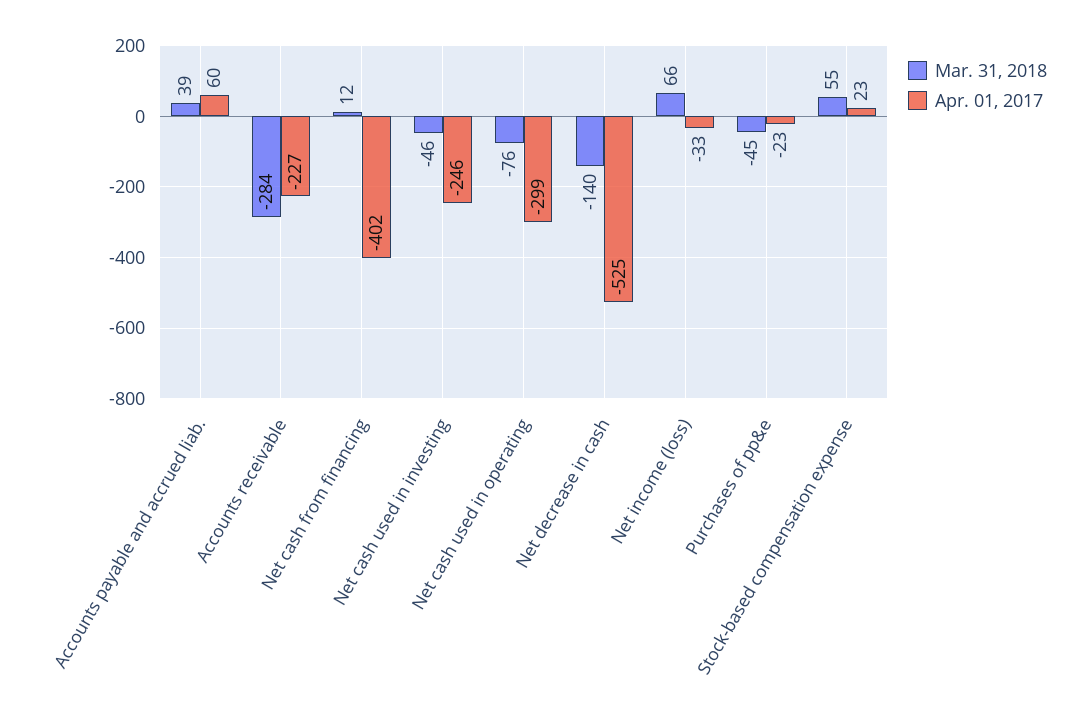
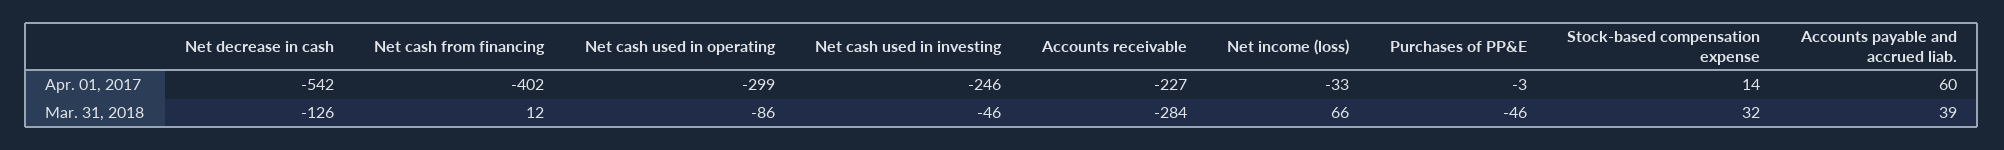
  {
    "Mar. 31, 2018": {
      "Accounts payable and accrued liab.": 39,
      "Accounts receivable": -284,
      "Net cash from financing": 12,
      "Net cash used in investing": -46,
-     "Net cash used in operating": -76,
+     "Net cash used in operating": -86,
-     "Net decrease in cash": -140,
+     "Net decrease in cash": -126,
      "Net income (loss)": 66,
-     "Purchases of pp&e": -45,
+     "Purchases of pp&e": -46,
-     "Stock-based compensation expense": 55
+     "Stock-based compensation expense": 32
    },
    "Apr. 01, 2017": {
      "Accounts payable and accrued liab.": 60,
      "Accounts receivable": -227,
      "Net cash from financing": -402,
      "Net cash used in investing": -246,
      "Net cash used in operating": -299,
-     "Net decrease in cash": -525,
+     "Net decrease in cash": -542,
      "Net income (loss)": -33,
-     "Purchases of pp&e": -23,
+     "Purchases of pp&e": -3,
-     "Stock-based compensation expense": 23
+     "Stock-based compensation expense": 14
    }
  }

